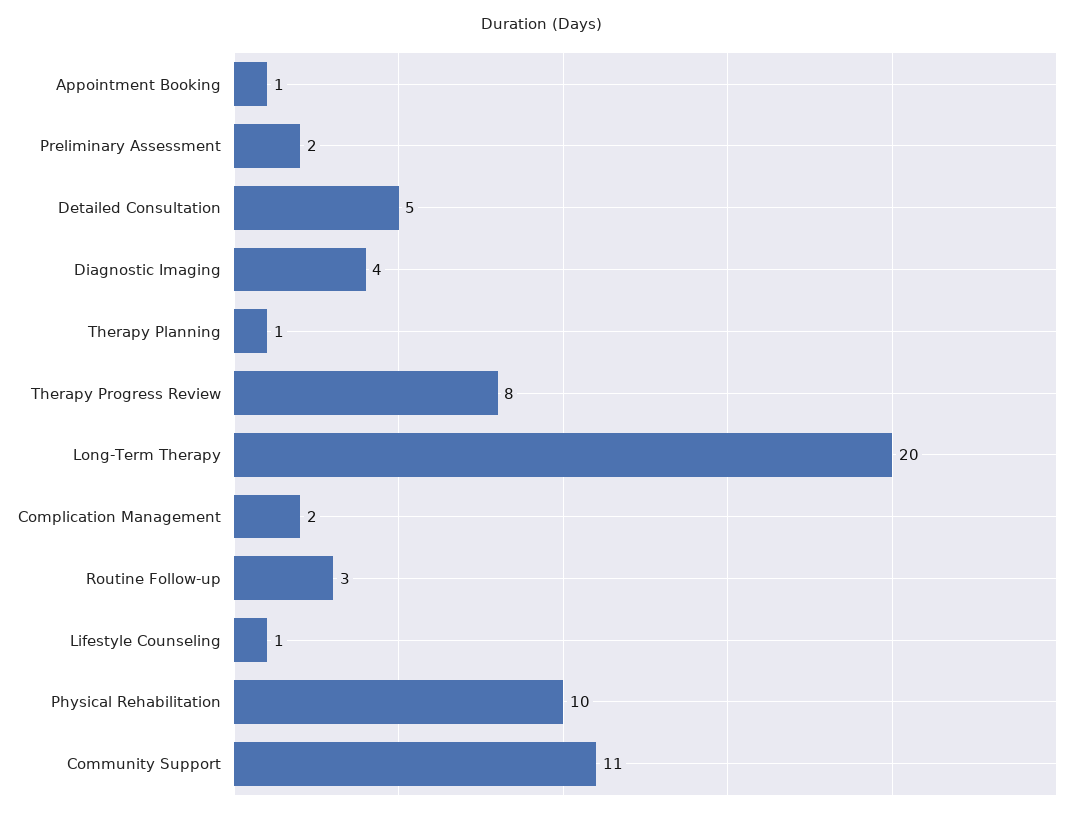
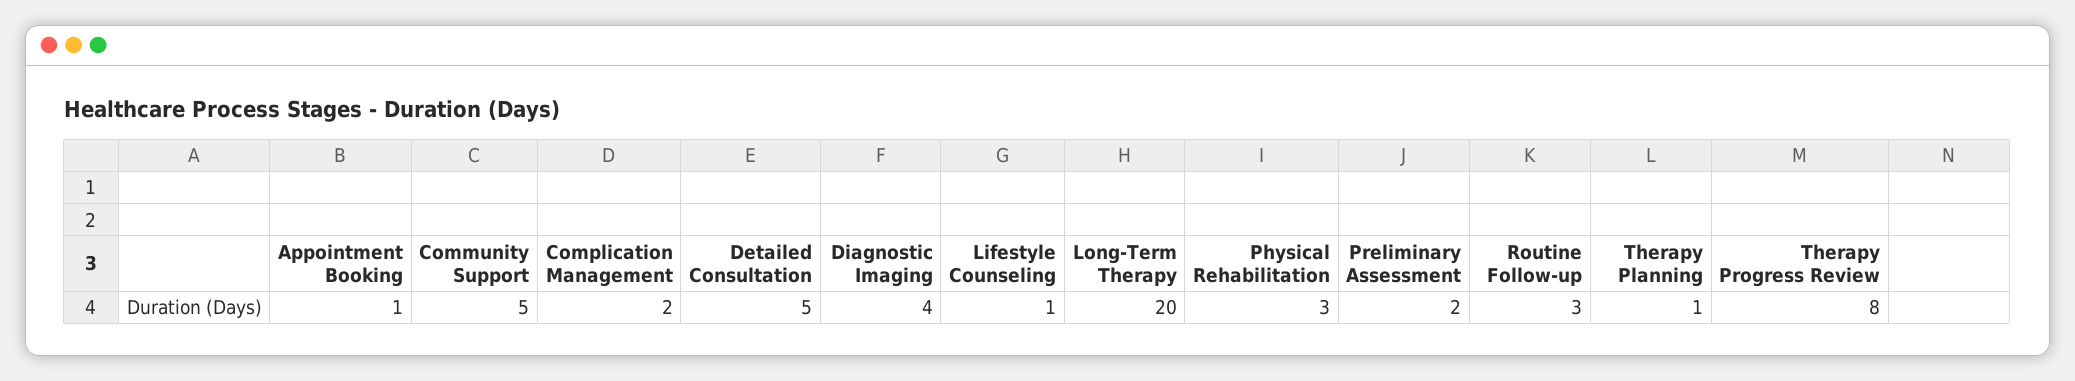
  {
    "Appointment Booking": 1,
    "Preliminary Assessment": 2,
    "Detailed Consultation": 5,
    "Diagnostic Imaging": 4,
    "Therapy Planning": 1,
    "Therapy Progress Review": 8,
    "Long-Term Therapy": 20,
    "Complication Management": 2,
    "Routine Follow-up": 3,
    "Lifestyle Counseling": 1,
-   "Physical Rehabilitation": 10,
+   "Physical Rehabilitation": 3,
-   "Community Support": 11
+   "Community Support": 5
  }

